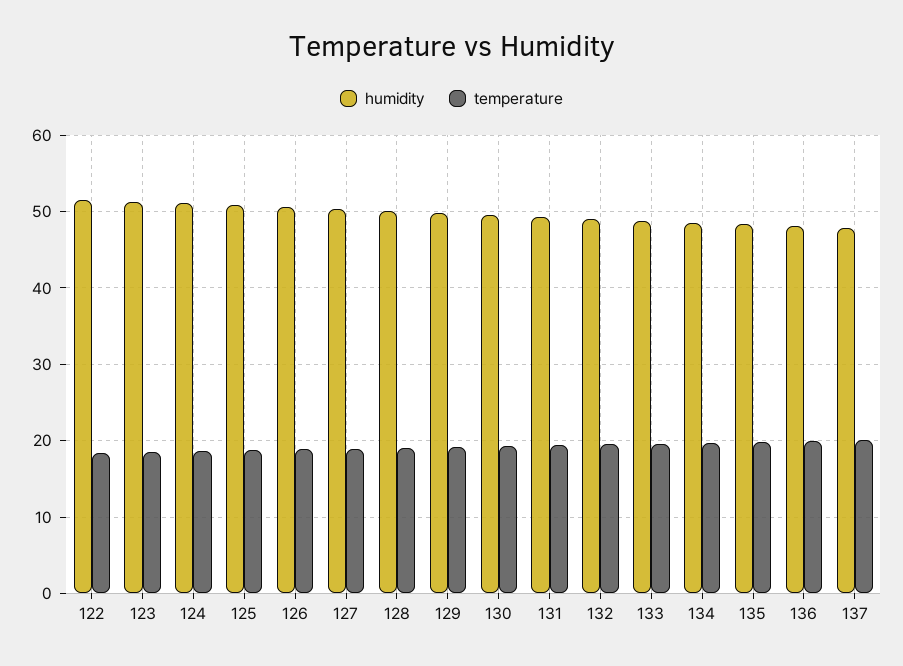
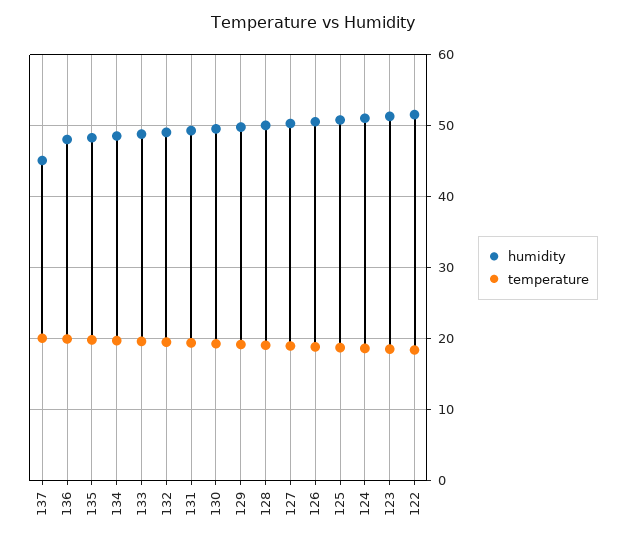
  {
    "humidity": {
      "122": 52,
      "123": 51,
      "124": 51,
      "125": 51,
      "126": 51,
      "127": 50,
      "128": 50,
      "129": 50,
      "130": 50,
      "131": 49,
      "132": 49,
      "133": 49,
      "134": 49,
      "135": 48,
      "136": 48,
-     "137": 48
+     "137": 45
    },
    "temperature": {
      "122": 18,
      "123": 19,
      "124": 19,
      "125": 19,
      "126": 19,
      "127": 19,
      "128": 19,
      "129": 19,
      "130": 19,
      "131": 19,
      "132": 20,
      "133": 20,
      "134": 20,
      "135": 20,
      "136": 20,
      "137": 20
    }
  }

